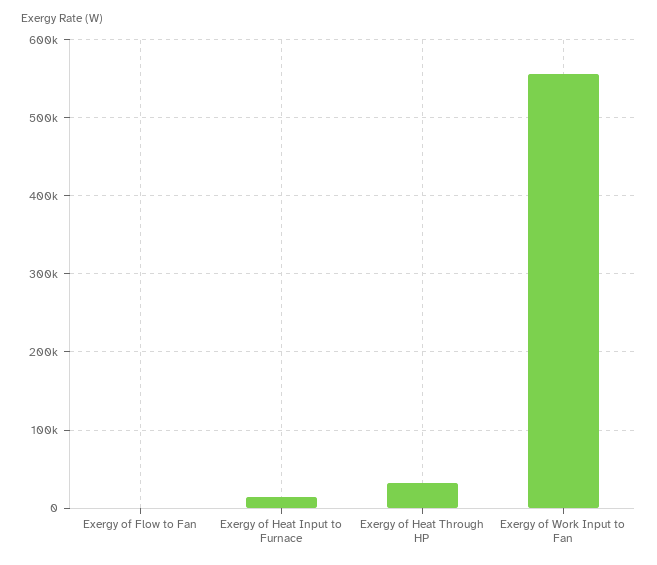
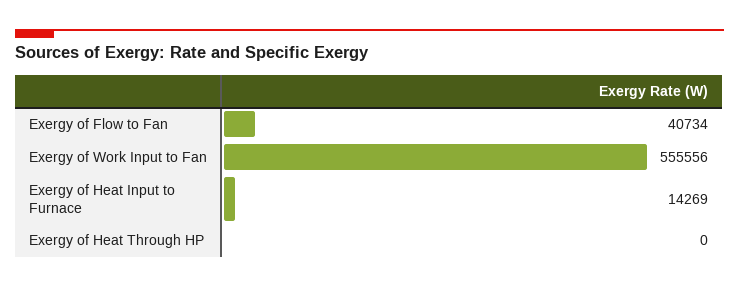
  {
-   "Exergy of Flow to Fan": 0,
+   "Exergy of Flow to Fan": 40734,
    "Exergy of Heat Input to Furnace": 14269,
-   "Exergy of Heat Through HP": 30000,
+   "Exergy of Heat Through HP": 0,
    "Exergy of Work Input to Fan": 555556
  }

